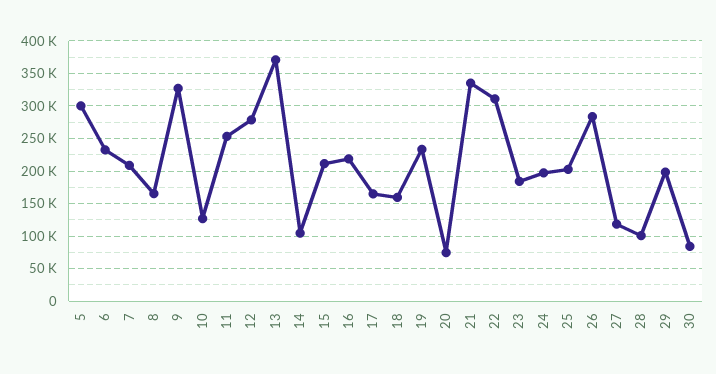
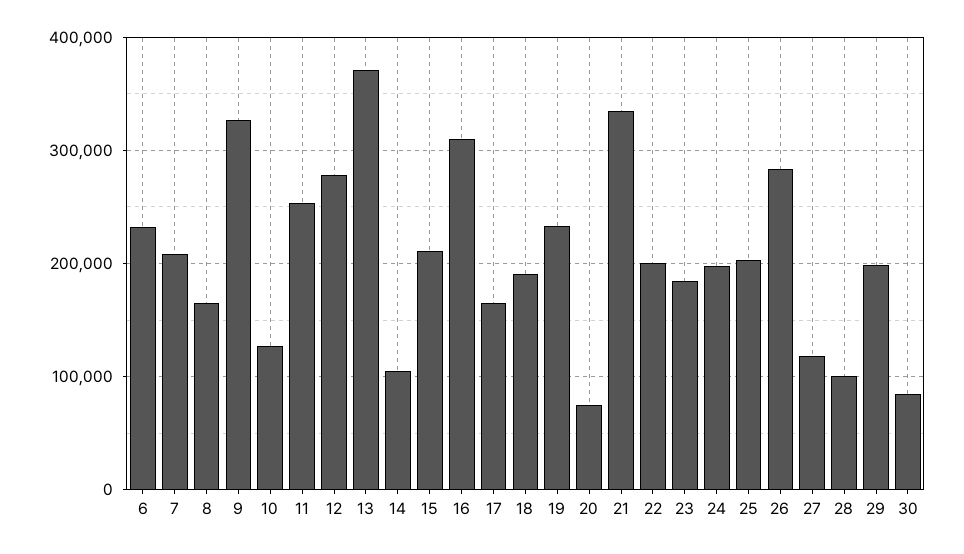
  {
-   "5": 300000,
    "6": 230000,
    "7": 210000,
    "8": 170000,
    "9": 330000,
    "10": 130000,
    "11": 250000,
    "12": 280000,
    "13": 370000,
    "14": 100000,
    "15": 210000,
-   "16": 220000,
+   "16": 310000,
    "17": 160000,
-   "18": 160000,
+   "18": 190000,
    "19": 230000,
    "20": 70000,
    "21": 340000,
-   "22": 310000,
+   "22": 200000,
    "23": 180000,
    "24": 200000,
    "25": 200000,
    "26": 280000,
    "27": 120000,
    "28": 100000,
    "29": 200000,
    "30": 80000
  }

